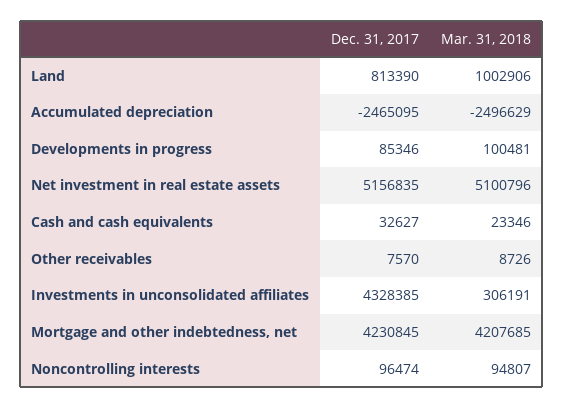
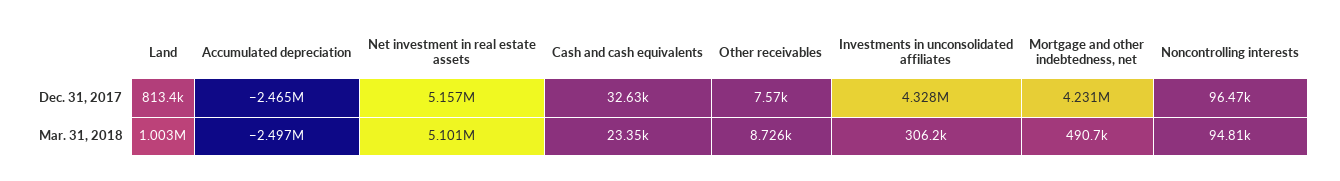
  {
    "Dec. 31, 2017": {
      "Land": 813390,
      "Accumulated depreciation": -2465095,
-     "Developments in progress": 85346,
      "Net investment in real estate assets": 5156835,
      "Cash and cash equivalents": 32627,
      "Other receivables": 7570,
      "Investments in unconsolidated affiliates": 4328385,
      "Mortgage and other indebtedness, net": 4230845,
      "Noncontrolling interests": 96474
    },
    "Mar. 31, 2018": {
      "Land": 1002906,
      "Accumulated depreciation": -2496629,
-     "Developments in progress": 100481,
      "Net investment in real estate assets": 5100796,
      "Cash and cash equivalents": 23346,
      "Other receivables": 8726,
      "Investments in unconsolidated affiliates": 306191,
-     "Mortgage and other indebtedness, net": 4207685,
+     "Mortgage and other indebtedness, net": 490700,
      "Noncontrolling interests": 94807
    }
  }

